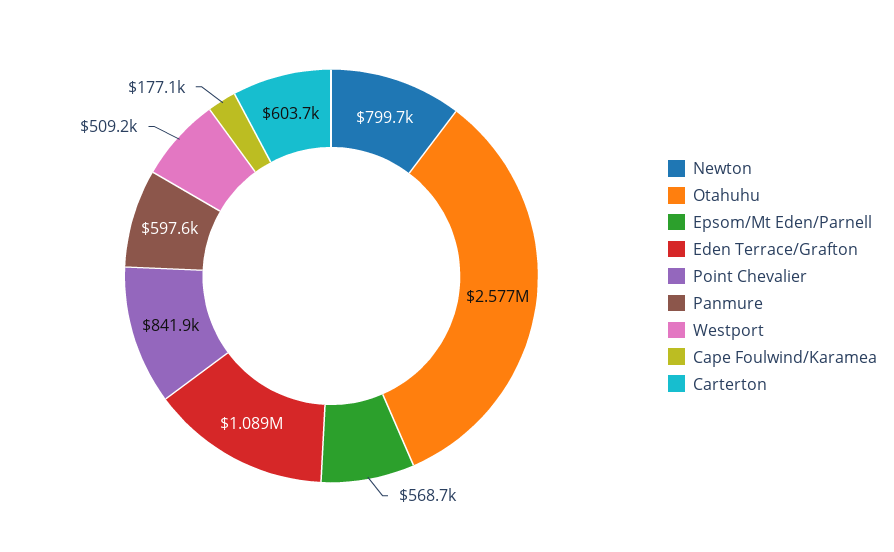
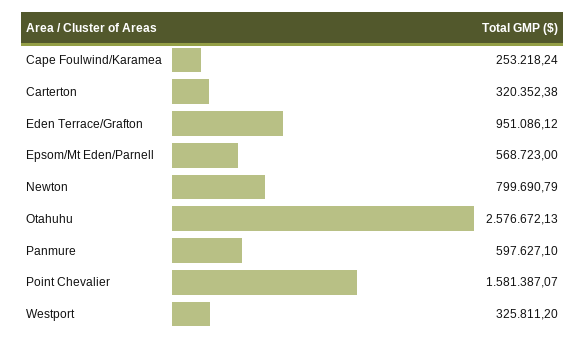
  {
    "Newton": 799690.79,
    "Otahuhu": 2576672.13,
    "Epsom/Mt Eden/Parnell": 568723,
-   "Eden Terrace/Grafton": 1089000,
+   "Eden Terrace/Grafton": 951086.12,
-   "Point Chevalier": 841900,
+   "Point Chevalier": 1581387.07,
    "Panmure": 597627.1,
-   "Westport": 509200,
+   "Westport": 325811.2,
-   "Cape Foulwind/Karamea": 177100,
+   "Cape Foulwind/Karamea": 253218.24,
-   "Carterton": 603700
+   "Carterton": 320352.38
  }

